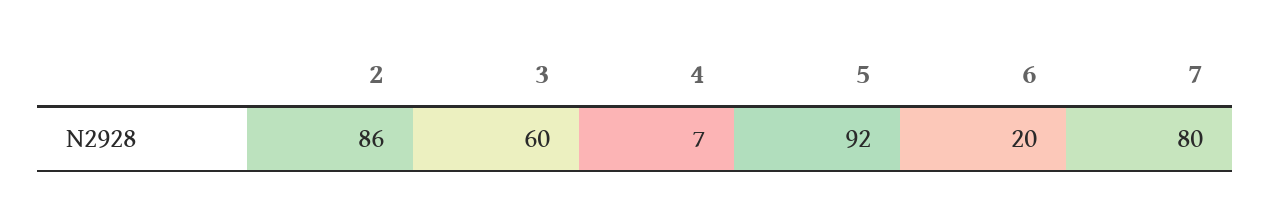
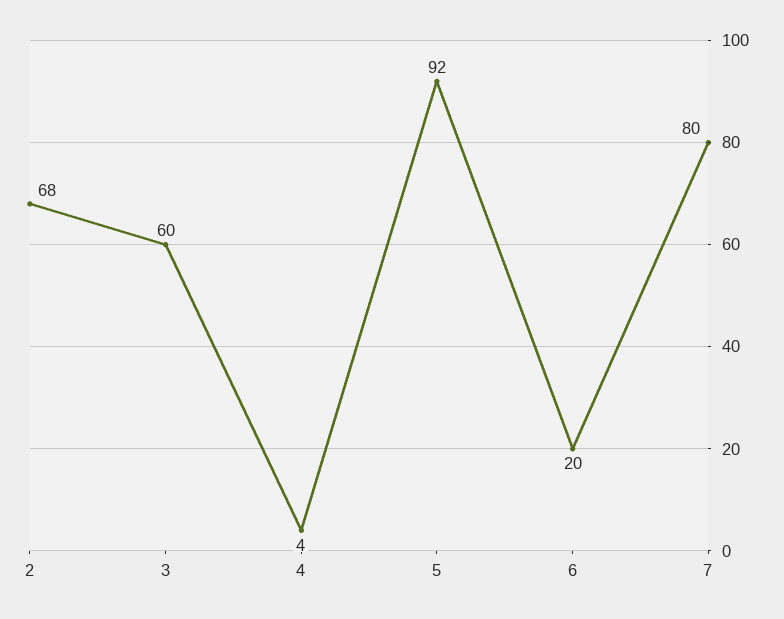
  {
-   "2": 86,
+   "2": 68,
    "3": 60,
-   "4": 7,
+   "4": 4,
    "5": 92,
    "6": 20,
    "7": 80
  }

